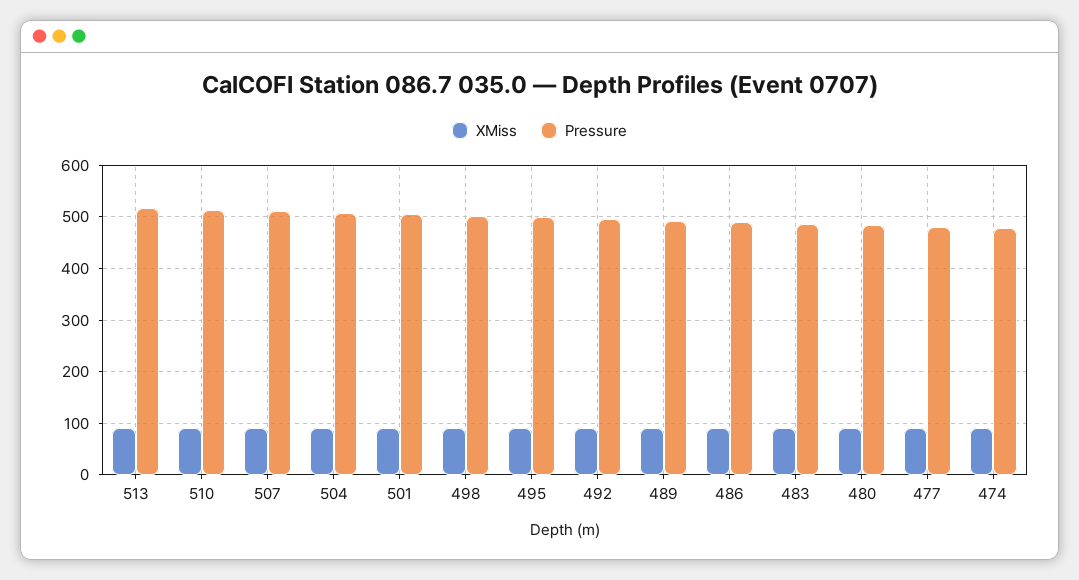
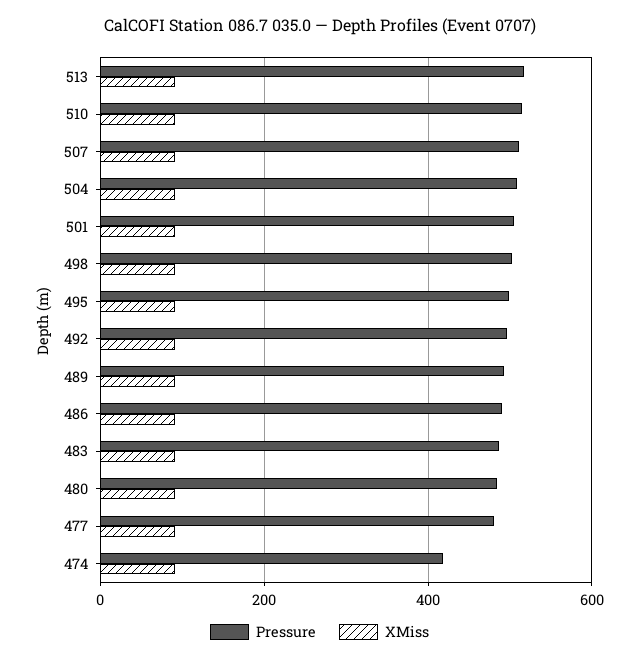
  {
    "XMiss": {
      "513": 100,
      "510": 100,
      "507": 100,
      "504": 100,
      "501": 100,
      "498": 100,
      "495": 100,
      "492": 100,
      "489": 100,
      "486": 100,
      "483": 100,
      "480": 100,
      "477": 100,
      "474": 100
    },
    "Pressure": {
      "513": 520,
      "510": 520,
      "507": 520,
      "504": 500,
      "501": 500,
      "498": 500,
      "495": 500,
      "492": 500,
      "489": 500,
      "486": 500,
      "483": 480,
      "480": 480,
      "477": 480,
-     "474": 480
+     "474": 420
    }
  }

